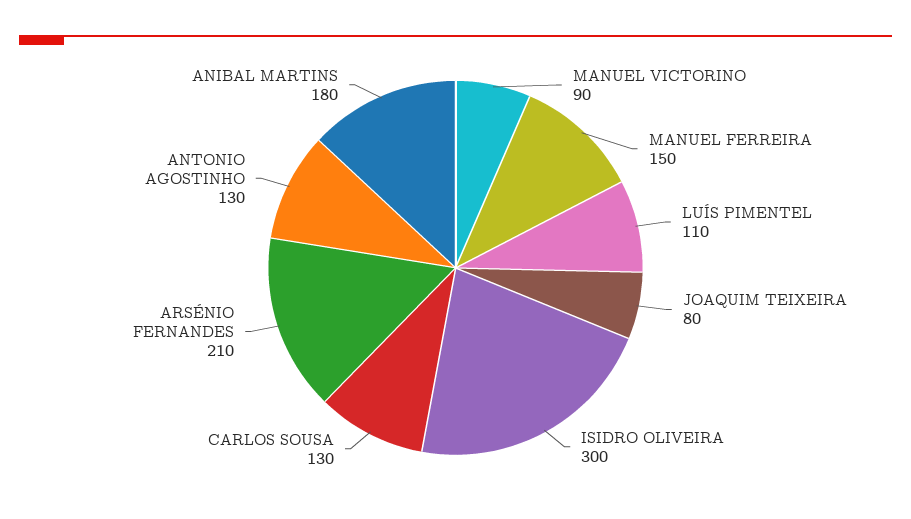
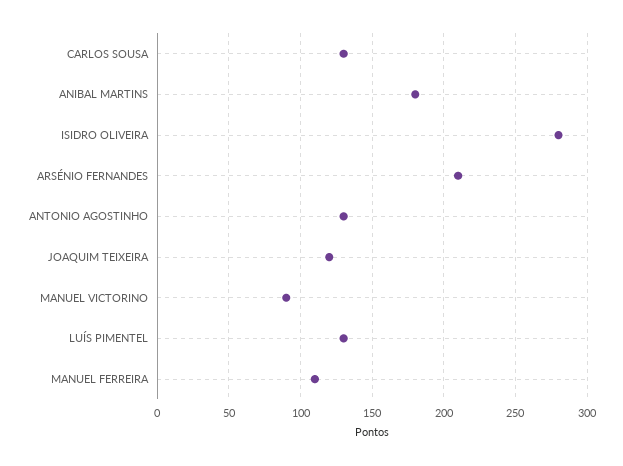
  {
    "MANUEL VICTORINO": 90,
-   "MANUEL FERREIRA": 150,
+   "MANUEL FERREIRA": 110,
-   "LUÍS PIMENTEL": 110,
+   "LUÍS PIMENTEL": 130,
-   "JOAQUIM TEIXEIRA": 80,
+   "JOAQUIM TEIXEIRA": 120,
-   "ISIDRO OLIVEIRA": 300,
+   "ISIDRO OLIVEIRA": 280,
    "CARLOS SOUSA": 130,
    "ARSÉNIO FERNANDES": 210,
    "ANTONIO AGOSTINHO": 130,
    "ANIBAL MARTINS": 180
  }

